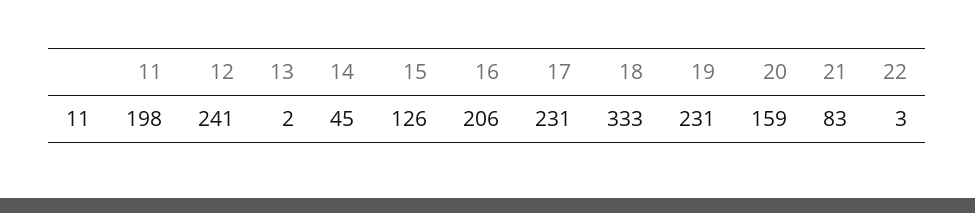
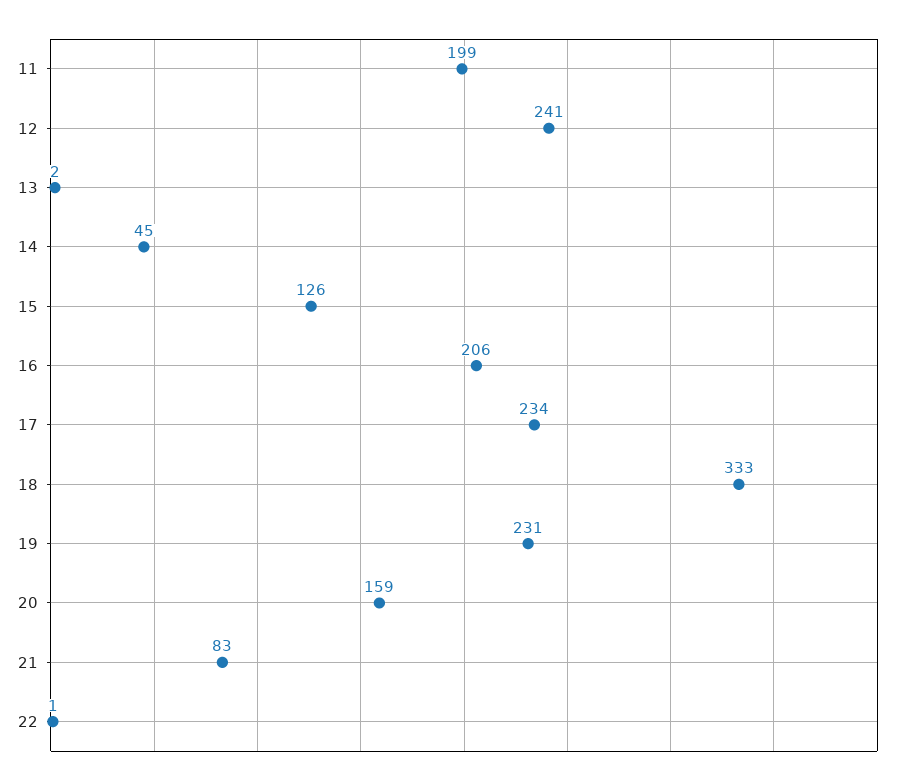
  {
-   "11": 198,
+   "11": 199,
    "12": 241,
    "13": 2,
    "14": 45,
    "15": 126,
    "16": 206,
-   "17": 231,
+   "17": 234,
    "18": 333,
    "19": 231,
    "20": 159,
    "21": 83,
-   "22": 3
+   "22": 1
  }

